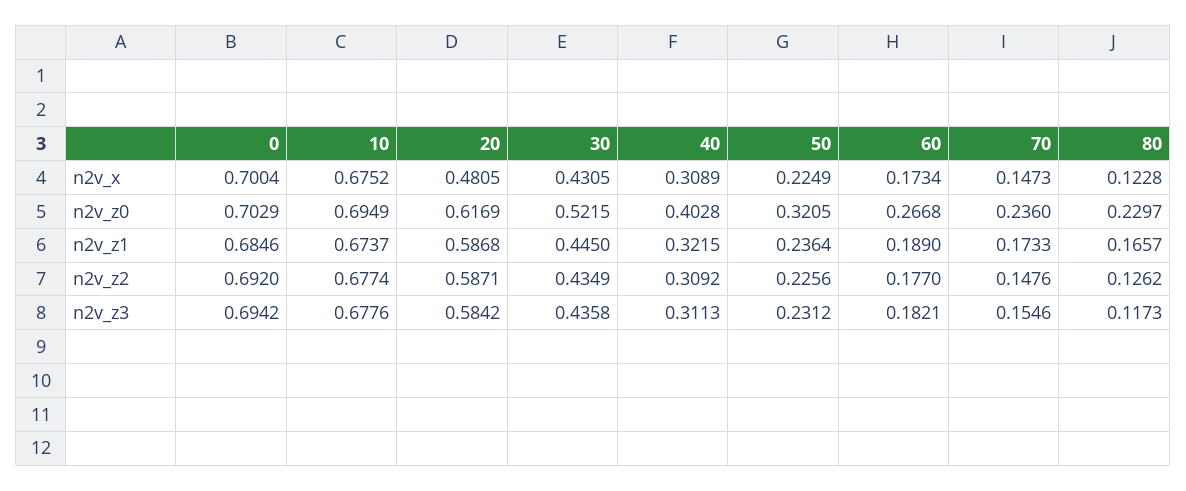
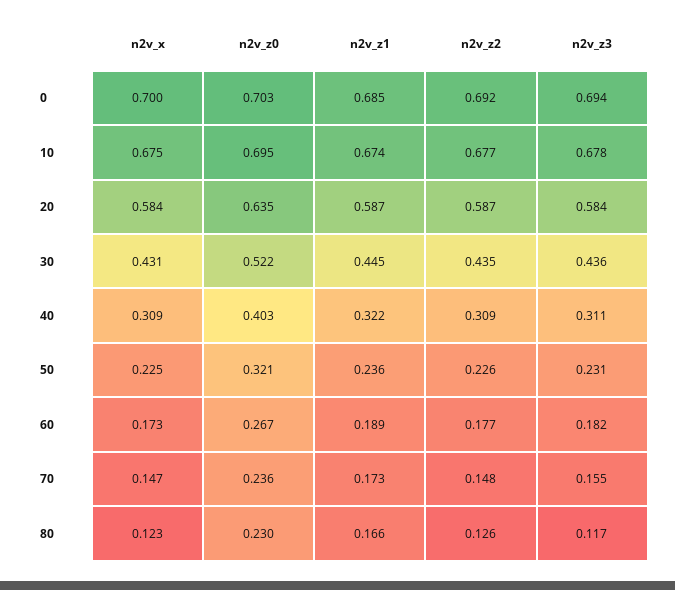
  {
    "0": {
      "n2v_x": 0.7004,
      "n2v_z0": 0.7029,
      "n2v_z1": 0.6846,
      "n2v_z2": 0.692,
      "n2v_z3": 0.6942
    },
    "10": {
      "n2v_x": 0.6752,
      "n2v_z0": 0.6949,
      "n2v_z1": 0.6737,
      "n2v_z2": 0.6774,
      "n2v_z3": 0.6776
    },
    "20": {
-     "n2v_x": 0.4805,
+     "n2v_x": 0.584,
-     "n2v_z0": 0.6169,
+     "n2v_z0": 0.635,
      "n2v_z1": 0.5868,
      "n2v_z2": 0.5871,
      "n2v_z3": 0.5842
    },
    "30": {
      "n2v_x": 0.4305,
      "n2v_z0": 0.5215,
      "n2v_z1": 0.445,
      "n2v_z2": 0.4349,
      "n2v_z3": 0.4358
    },
    "40": {
      "n2v_x": 0.3089,
      "n2v_z0": 0.4028,
      "n2v_z1": 0.3215,
      "n2v_z2": 0.3092,
      "n2v_z3": 0.3113
    },
    "50": {
      "n2v_x": 0.2249,
      "n2v_z0": 0.3205,
      "n2v_z1": 0.2364,
      "n2v_z2": 0.2256,
      "n2v_z3": 0.2312
    },
    "60": {
      "n2v_x": 0.1734,
      "n2v_z0": 0.2668,
      "n2v_z1": 0.189,
      "n2v_z2": 0.177,
      "n2v_z3": 0.1821
    },
    "70": {
      "n2v_x": 0.1473,
      "n2v_z0": 0.236,
      "n2v_z1": 0.1733,
      "n2v_z2": 0.1476,
      "n2v_z3": 0.1546
    },
    "80": {
      "n2v_x": 0.1228,
      "n2v_z0": 0.2297,
      "n2v_z1": 0.1657,
      "n2v_z2": 0.1262,
      "n2v_z3": 0.1173
    }
  }

